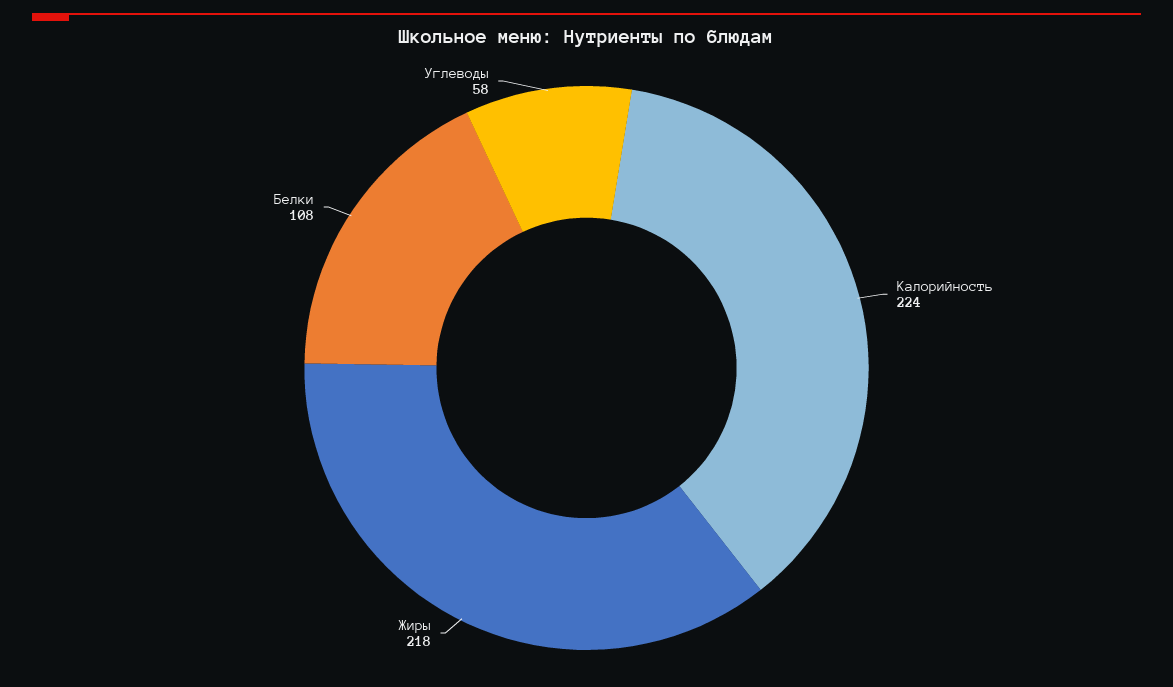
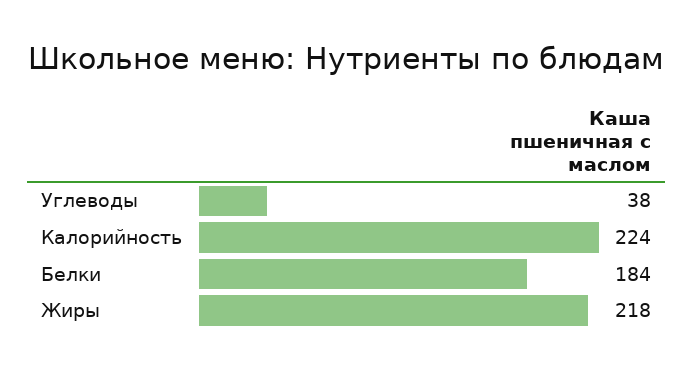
  {
    "Калорийность": 224,
    "Жиры": 218,
-   "Белки": 108,
+   "Белки": 184,
-   "Углеводы": 58
+   "Углеводы": 38
  }

